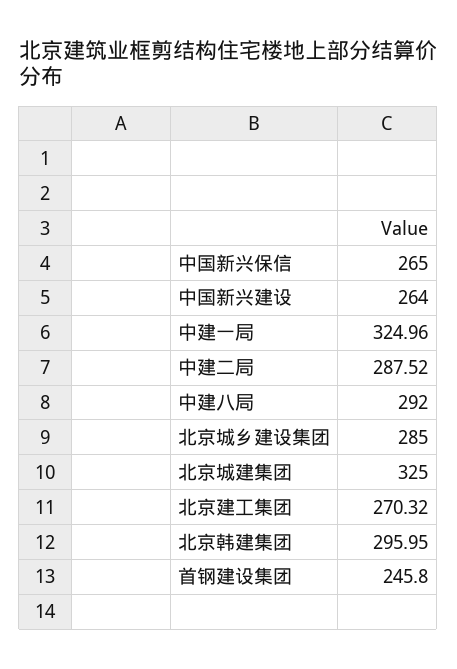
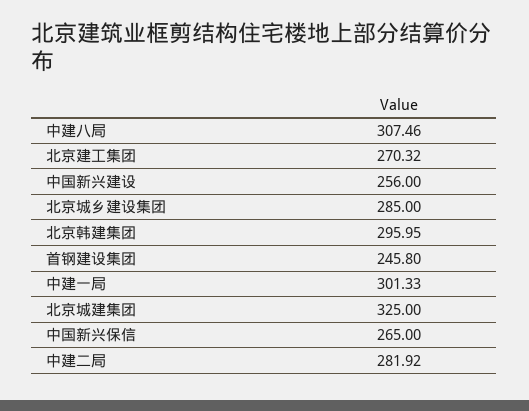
  {
    "中国新兴保信": 265,
-   "中国新兴建设": 264,
+   "中国新兴建设": 256,
-   "中建一局": 324.96,
+   "中建一局": 301.33,
-   "中建二局": 287.52,
+   "中建二局": 281.92,
-   "中建八局": 292,
+   "中建八局": 307.46,
    "北京城乡建设集团": 285,
    "北京城建集团": 325,
    "北京建工集团": 270.32,
    "北京韩建集团": 295.95,
    "首钢建设集团": 245.8
  }

